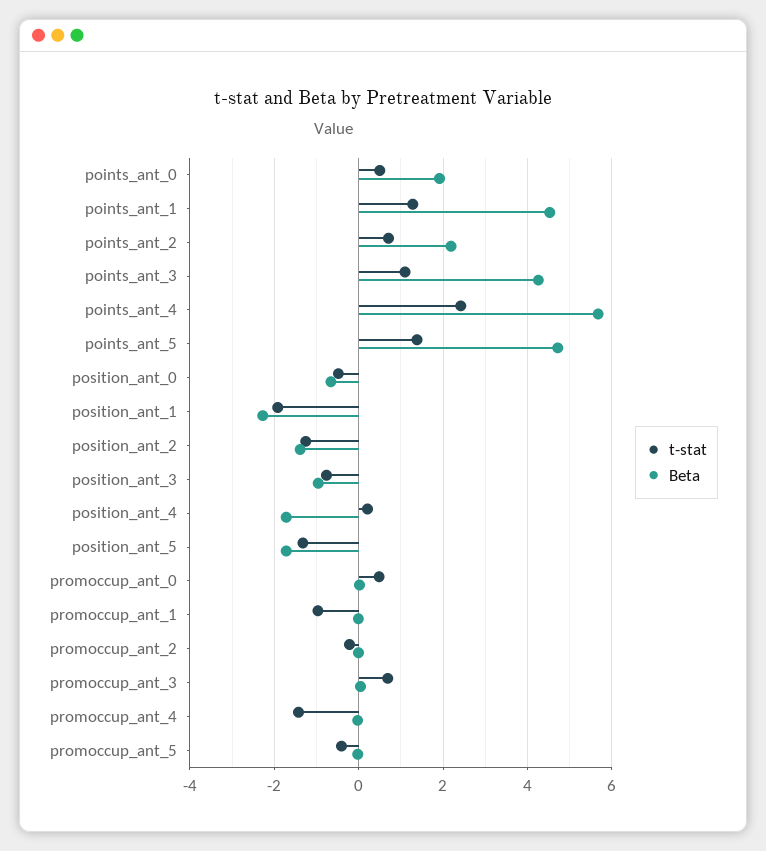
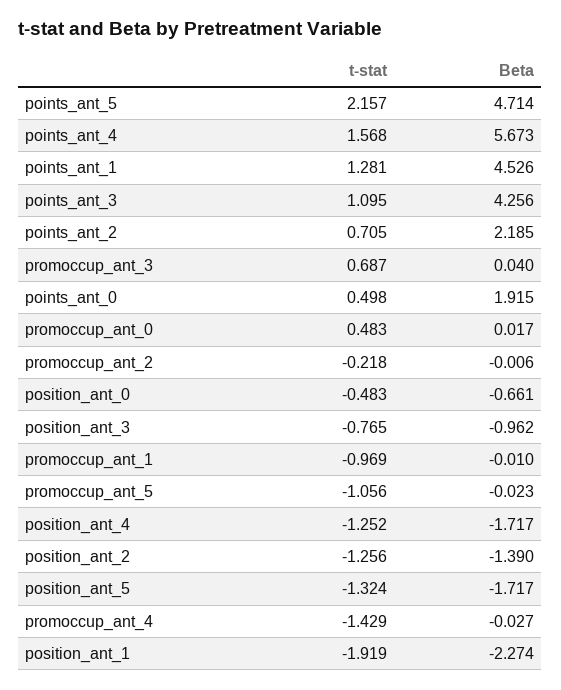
  {
    "t-stat": {
      "points_ant_0": 0.498,
      "points_ant_1": 1.281,
      "points_ant_2": 0.705,
      "points_ant_3": 1.095,
-     "points_ant_4": 2.4,
+     "points_ant_4": 1.568,
-     "points_ant_5": 1.4,
+     "points_ant_5": 2.157,
      "position_ant_0": -0.483,
      "position_ant_1": -1.919,
      "position_ant_2": -1.256,
      "position_ant_3": -0.765,
-     "position_ant_4": 0.2,
+     "position_ant_4": -1.252,
      "position_ant_5": -1.324,
      "promoccup_ant_0": 0.483,
      "promoccup_ant_1": -0.969,
      "promoccup_ant_2": -0.218,
      "promoccup_ant_3": 0.687,
      "promoccup_ant_4": -1.429,
-     "promoccup_ant_5": -0.4
+     "promoccup_ant_5": -1.056
    },
    "Beta": {
      "points_ant_0": 1.915,
      "points_ant_1": 4.526,
      "points_ant_2": 2.185,
      "points_ant_3": 4.256,
      "points_ant_4": 5.673,
      "points_ant_5": 4.714,
      "position_ant_0": -0.661,
      "position_ant_1": -2.274,
      "position_ant_2": -1.39,
      "position_ant_3": -0.962,
      "position_ant_4": -1.717,
      "position_ant_5": -1.717,
      "promoccup_ant_0": 0.017,
      "promoccup_ant_1": -0.01,
      "promoccup_ant_2": -0.006,
      "promoccup_ant_3": 0.04,
      "promoccup_ant_4": -0.027,
      "promoccup_ant_5": -0.023
    }
  }

